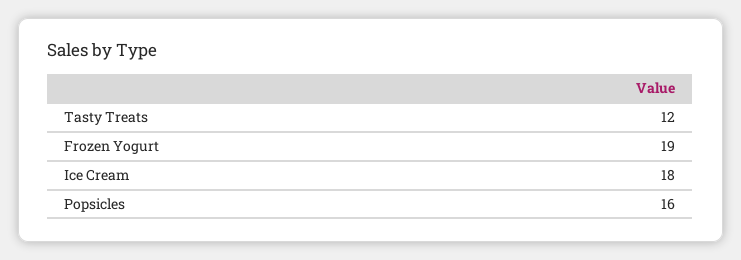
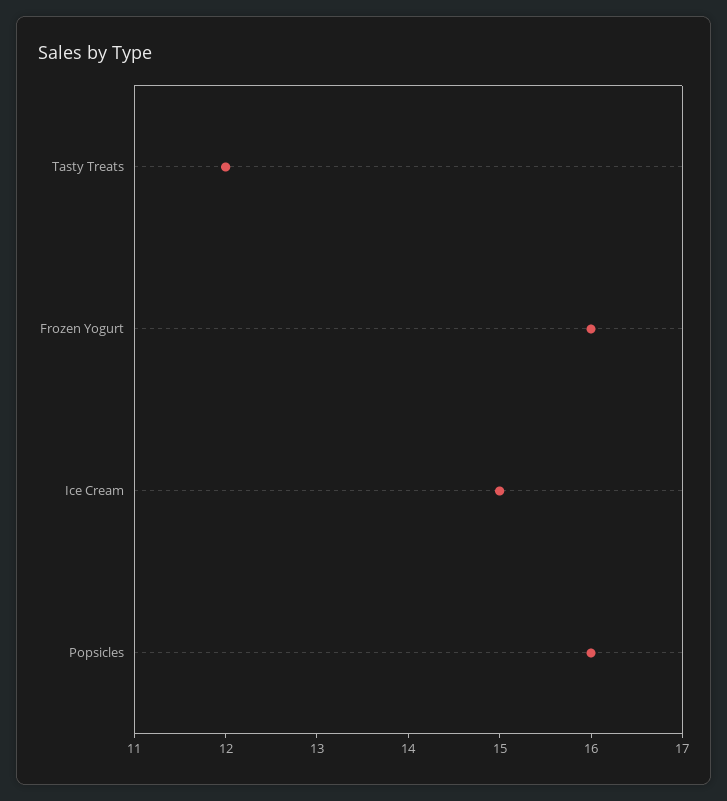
  {
    "Tasty Treats": 12,
-   "Frozen Yogurt": 19,
+   "Frozen Yogurt": 16,
-   "Ice Cream": 18,
+   "Ice Cream": 15,
    "Popsicles": 16
  }

